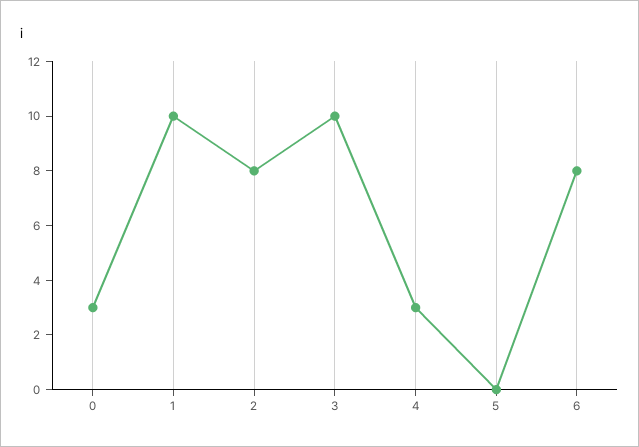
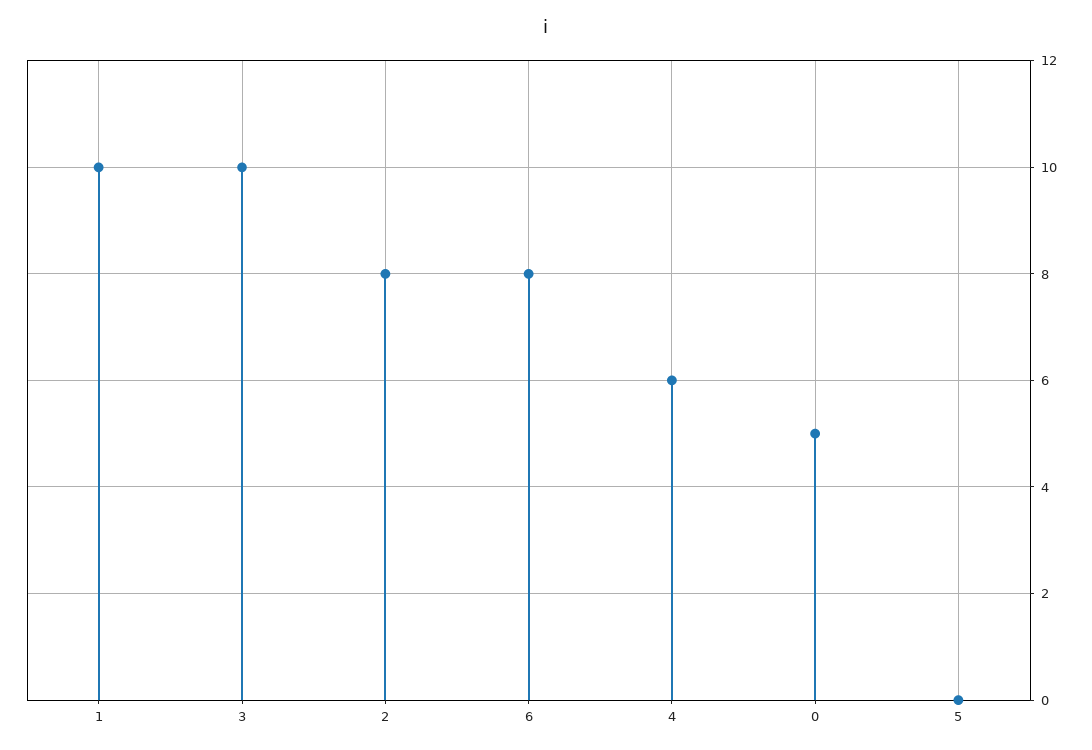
  {
-   "0": 3,
+   "0": 5,
    "1": 10,
    "2": 8,
    "3": 10,
-   "4": 3,
+   "4": 6,
    "5": 0,
    "6": 8
  }

